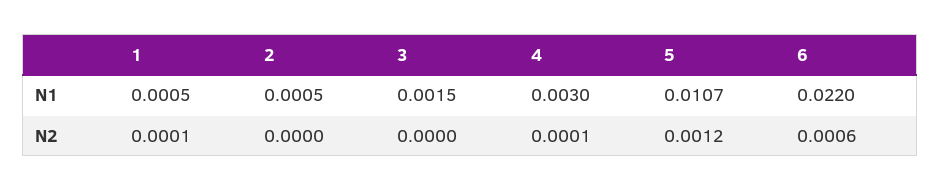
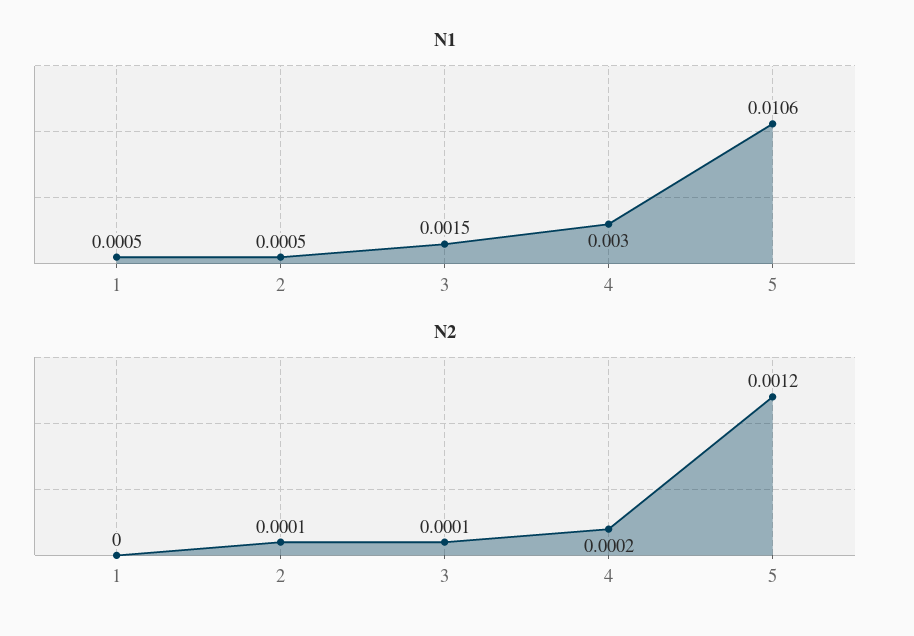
  {
    "N1": {
      "1": 0.0005,
      "2": 0.0005,
      "3": 0.0015,
      "4": 0.003,
-     "5": 0.0107,
+     "5": 0.0106
-     "6": 0.022
    },
    "N2": {
-     "1": 0.0001,
+     "1": 0,
-     "2": 0,
+     "2": 0.0001,
-     "3": 0,
+     "3": 0.0001,
-     "4": 0.0001,
+     "4": 0.0002,
-     "5": 0.0012,
+     "5": 0.0012
-     "6": 0.0006
    }
  }

